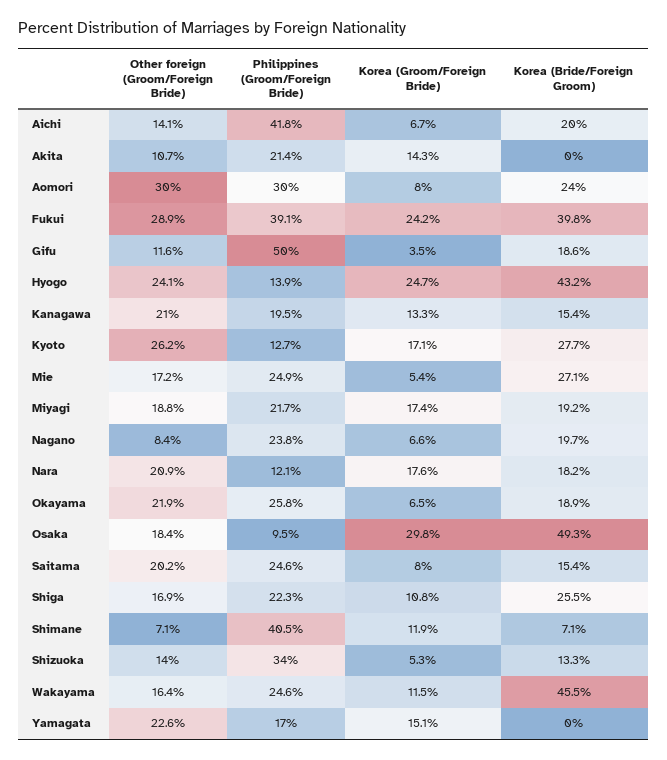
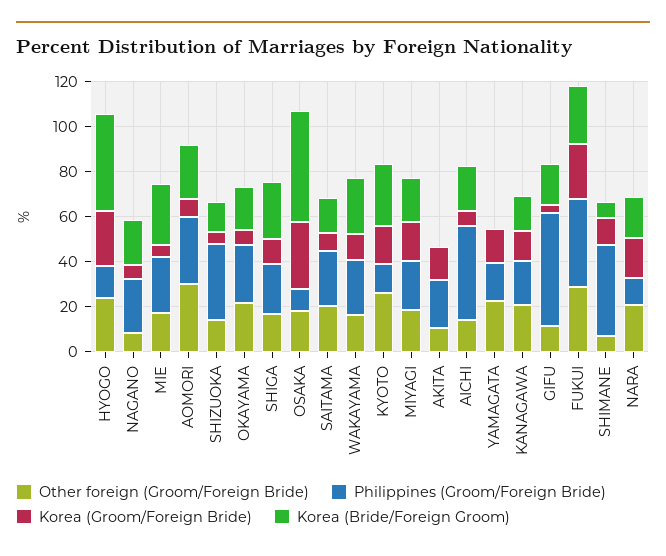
  {
    "Other foreign (Groom/Foreign Bride)": {
      "Aichi": 14.1,
      "Akita": 10.7,
      "Aomori": 30,
      "Fukui": 28.9,
      "Gifu": 11.6,
      "Hyogo": 24.1,
      "Kanagawa": 21,
      "Kyoto": 26.2,
      "Mie": 17.2,
      "Miyagi": 18.8,
      "Nagano": 8.4,
      "Nara": 20.9,
      "Okayama": 21.9,
      "Osaka": 18.4,
      "Saitama": 20.2,
      "Shiga": 16.9,
      "Shimane": 7.1,
      "Shizuoka": 14,
      "Wakayama": 16.4,
      "Yamagata": 22.6
    },
    "Philippines (Groom/Foreign Bride)": {
      "Aichi": 41.8,
      "Akita": 21.4,
      "Aomori": 30,
      "Fukui": 39.1,
      "Gifu": 50,
      "Hyogo": 13.9,
      "Kanagawa": 19.5,
      "Kyoto": 12.7,
      "Mie": 24.9,
      "Miyagi": 21.7,
      "Nagano": 23.8,
      "Nara": 12.1,
      "Okayama": 25.8,
      "Osaka": 9.5,
      "Saitama": 24.6,
      "Shiga": 22.3,
      "Shimane": 40.5,
      "Shizuoka": 34,
      "Wakayama": 24.6,
      "Yamagata": 17
    },
    "Korea (Groom/Foreign Bride)": {
      "Aichi": 6.7,
      "Akita": 14.3,
      "Aomori": 8,
      "Fukui": 24.2,
      "Gifu": 3.5,
      "Hyogo": 24.7,
      "Kanagawa": 13.3,
      "Kyoto": 17.1,
      "Mie": 5.4,
      "Miyagi": 17.4,
      "Nagano": 6.6,
      "Nara": 17.6,
      "Okayama": 6.5,
      "Osaka": 29.8,
      "Saitama": 8,
      "Shiga": 10.8,
      "Shimane": 11.9,
      "Shizuoka": 5.3,
      "Wakayama": 11.5,
      "Yamagata": 15.1
    },
    "Korea (Bride/Foreign Groom)": {
      "Aichi": 20,
      "Akita": 0,
      "Aomori": 24,
-     "Fukui": 39.8,
+     "Fukui": 25,
      "Gifu": 18.6,
      "Hyogo": 43.2,
      "Kanagawa": 15.4,
      "Kyoto": 27.7,
      "Mie": 27.1,
      "Miyagi": 19.2,
      "Nagano": 19.7,
      "Nara": 18.2,
      "Okayama": 18.9,
      "Osaka": 49.3,
      "Saitama": 15.4,
      "Shiga": 25.5,
      "Shimane": 7.1,
      "Shizuoka": 13.3,
-     "Wakayama": 45.5,
+     "Wakayama": 25,
      "Yamagata": 0
    }
  }

